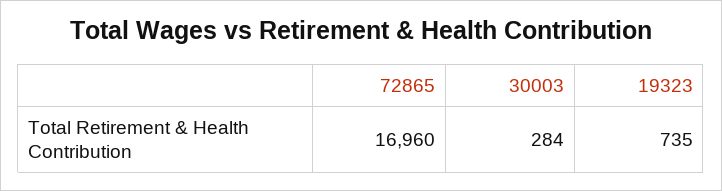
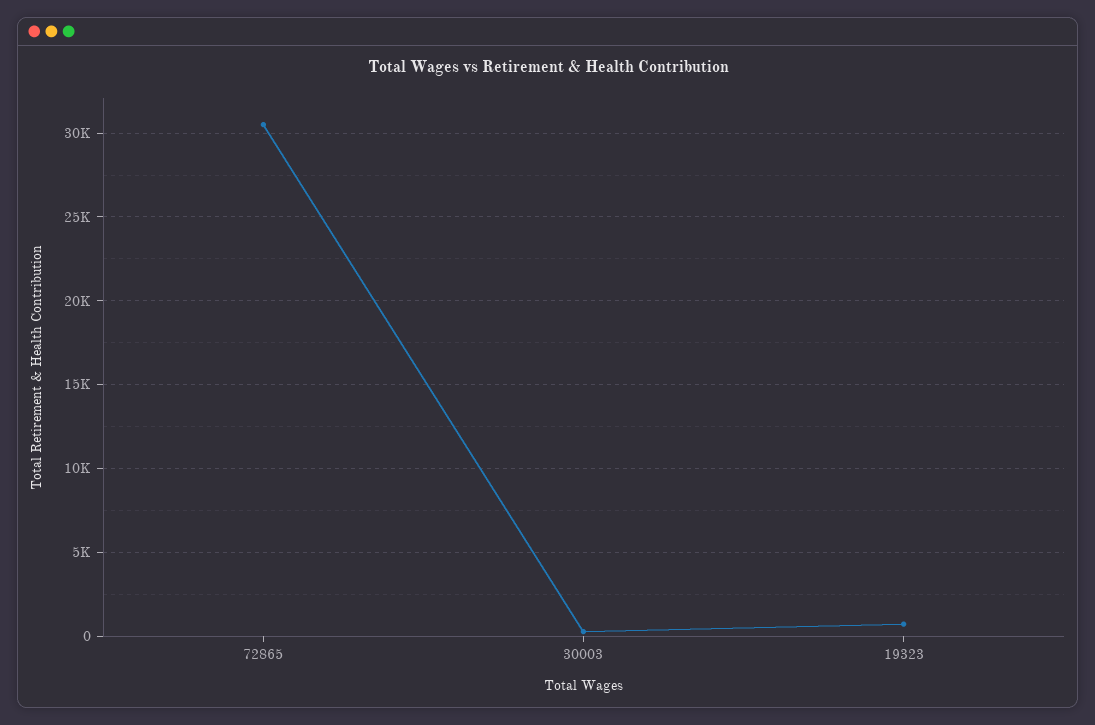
  {
-   "72865": 16960,
+   "72865": 30500,
    "30003": 284,
    "19323": 735
  }

